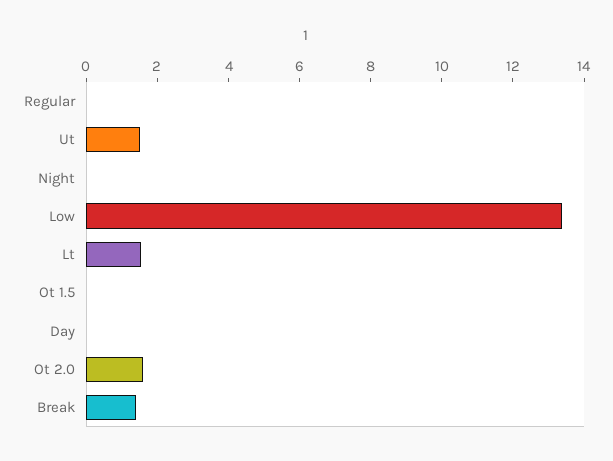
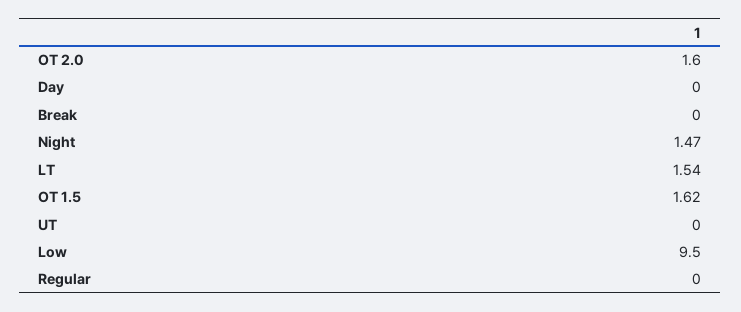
  {
    "Regular": 0,
-   "Ut": 1.5,
+   "Ut": 0,
-   "Night": 0,
+   "Night": 1.47,
-   "Low": 13.5,
+   "Low": 9.5,
    "Lt": 1.54,
-   "Ot 1.5": 0,
+   "Ot 1.5": 1.62,
    "Day": 0,
    "Ot 2.0": 1.6,
-   "Break": 1.5
+   "Break": 0
  }

